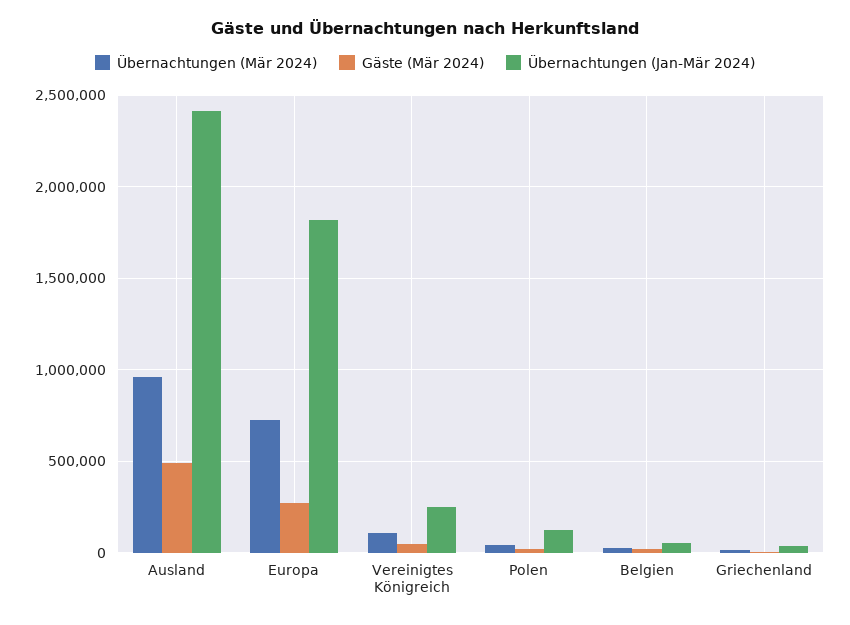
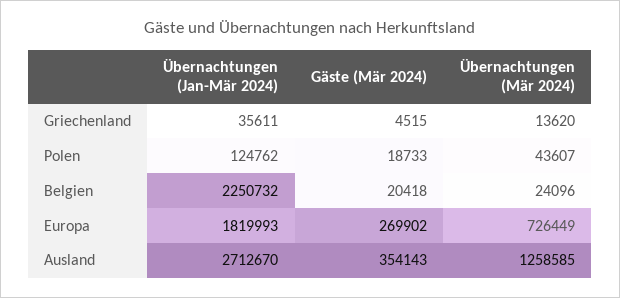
  {
    "Übernachtungen (Mär 2024)": {
-     "Ausland": 950000,
+     "Ausland": 1258585,
      "Europa": 726449,
-     "Vereinigtes Königreich": 100000,
      "Polen": 43607,
      "Belgien": 24096,
      "Griechenland": 13620
    },
    "Gäste (Mär 2024)": {
-     "Ausland": 500000,
+     "Ausland": 354143,
      "Europa": 269902,
-     "Vereinigtes Königreich": 50000,
      "Polen": 18733,
      "Belgien": 20418,
      "Griechenland": 4515
    },
    "Übernachtungen (Jan-Mär 2024)": {
-     "Ausland": 2400000,
+     "Ausland": 2712670,
      "Europa": 1819993,
-     "Vereinigtes Königreich": 250000,
      "Polen": 124762,
-     "Belgien": 50000,
+     "Belgien": 2250732,
      "Griechenland": 35611
    }
  }

